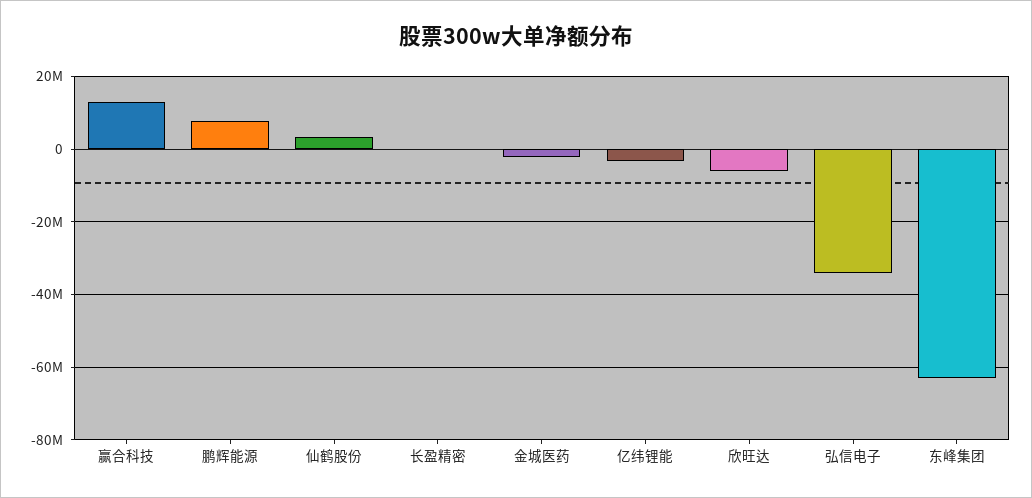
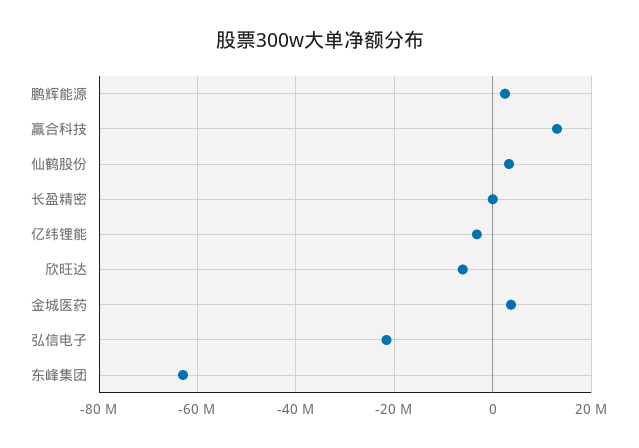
  {
    "赢合科技": 14000000,
-   "鹏辉能源": 8000000,
+   "鹏辉能源": 2000000,
    "仙鹤股份": 4000000,
    "长盈精密": 0,
-   "金城医药": -2000000,
+   "金城医药": 4000000,
    "亿纬锂能": -4000000,
    "欣旺达": -6000000,
-   "弘信电子": -34000000,
+   "弘信电子": -22000000,
    "东峰集团": -62000000
  }

